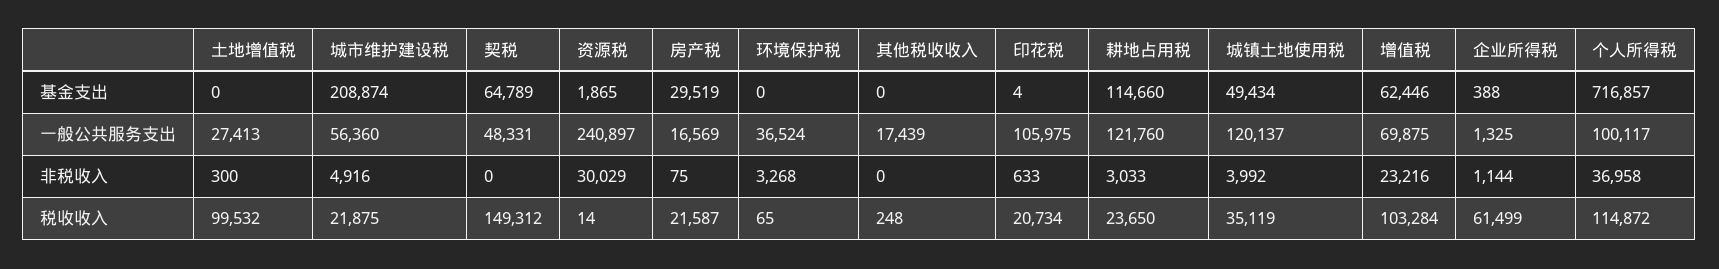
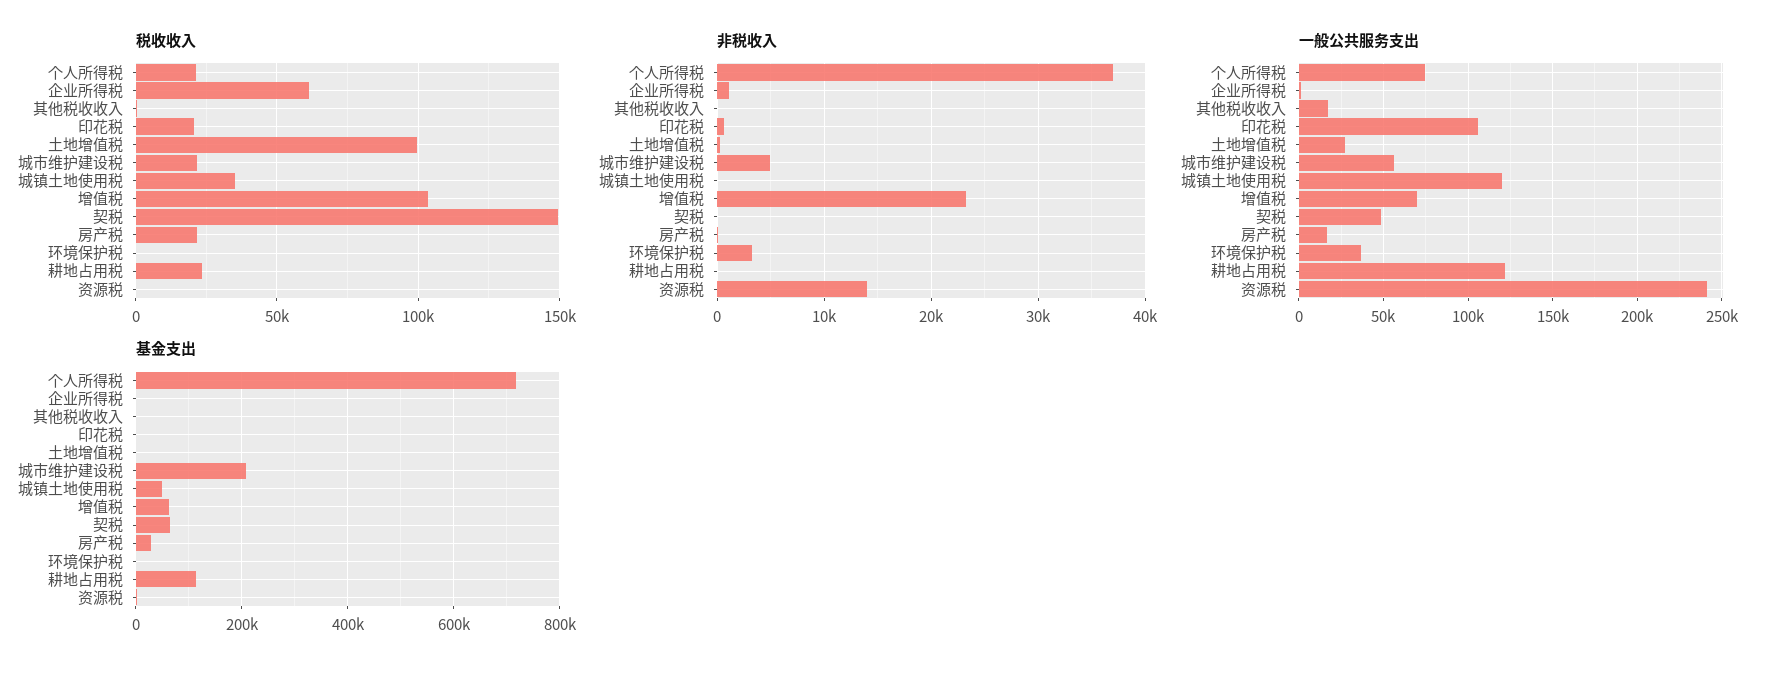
  {
    "基金支出": {
      "土地增值税": 0,
      "城市维护建设税": 208874,
      "契税": 64789,
      "资源税": 1865,
      "房产税": 29519,
      "环境保护税": 0,
      "其他税收收入": 0,
      "印花税": 4,
      "耕地占用税": 114660,
      "城镇土地使用税": 49434,
      "增值税": 62446,
      "企业所得税": 388,
      "个人所得税": 716857
    },
    "一般公共服务支出": {
      "土地增值税": 27413,
      "城市维护建设税": 56360,
      "契税": 48331,
      "资源税": 240897,
      "房产税": 16569,
      "环境保护税": 36524,
      "其他税收收入": 17439,
      "印花税": 105975,
      "耕地占用税": 121760,
      "城镇土地使用税": 120137,
      "增值税": 69875,
      "企业所得税": 1325,
-     "个人所得税": 100117
+     "个人所得税": 75000
    },
    "非税收入": {
      "土地增值税": 300,
      "城市维护建设税": 4916,
      "契税": 0,
-     "资源税": 30029,
+     "资源税": 14000,
      "房产税": 75,
      "环境保护税": 3268,
      "其他税收收入": 0,
      "印花税": 633,
-     "耕地占用税": 3033,
+     "耕地占用税": 0,
-     "城镇土地使用税": 3992,
+     "城镇土地使用税": 0,
      "增值税": 23216,
      "企业所得税": 1144,
      "个人所得税": 36958
    },
    "税收收入": {
      "土地增值税": 99532,
      "城市维护建设税": 21875,
      "契税": 149312,
      "资源税": 14,
      "房产税": 21587,
      "环境保护税": 65,
      "其他税收收入": 248,
      "印花税": 20734,
      "耕地占用税": 23650,
      "城镇土地使用税": 35119,
      "增值税": 103284,
      "企业所得税": 61499,
-     "个人所得税": 114872
+     "个人所得税": 20000
    }
  }

